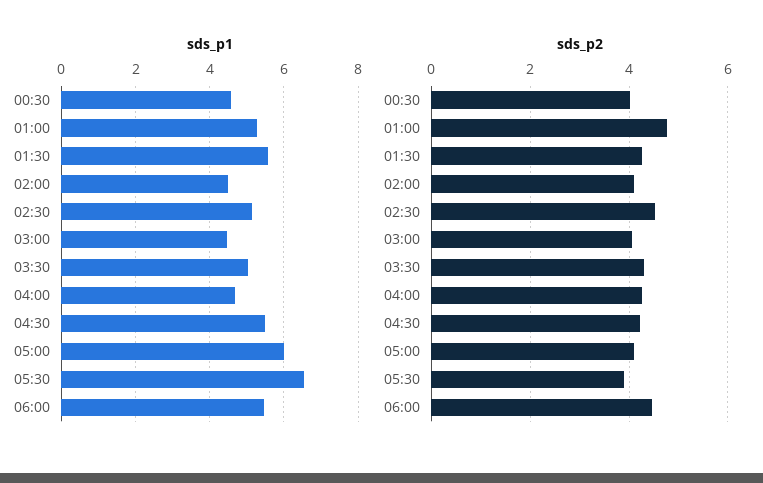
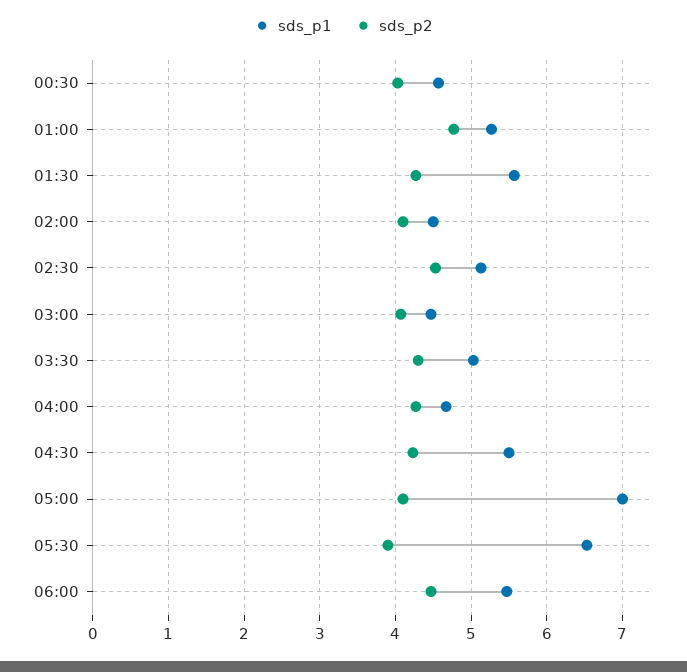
  {
    "sds_p1": {
      "00:30": 4.6,
      "01:00": 5.3,
      "01:30": 5.6,
      "02:00": 4.5,
      "02:30": 5.1,
      "03:00": 4.5,
      "03:30": 5,
      "04:00": 4.7,
      "04:30": 5.5,
-     "05:00": 6,
+     "05:00": 7,
      "05:30": 6.5,
      "06:00": 5.5
    },
    "sds_p2": {
      "00:30": 4,
      "01:00": 4.8,
      "01:30": 4.3,
      "02:00": 4.1,
      "02:30": 4.5,
      "03:00": 4.1,
      "03:30": 4.3,
      "04:00": 4.3,
      "04:30": 4.2,
      "05:00": 4.1,
      "05:30": 3.9,
      "06:00": 4.5
    }
  }

